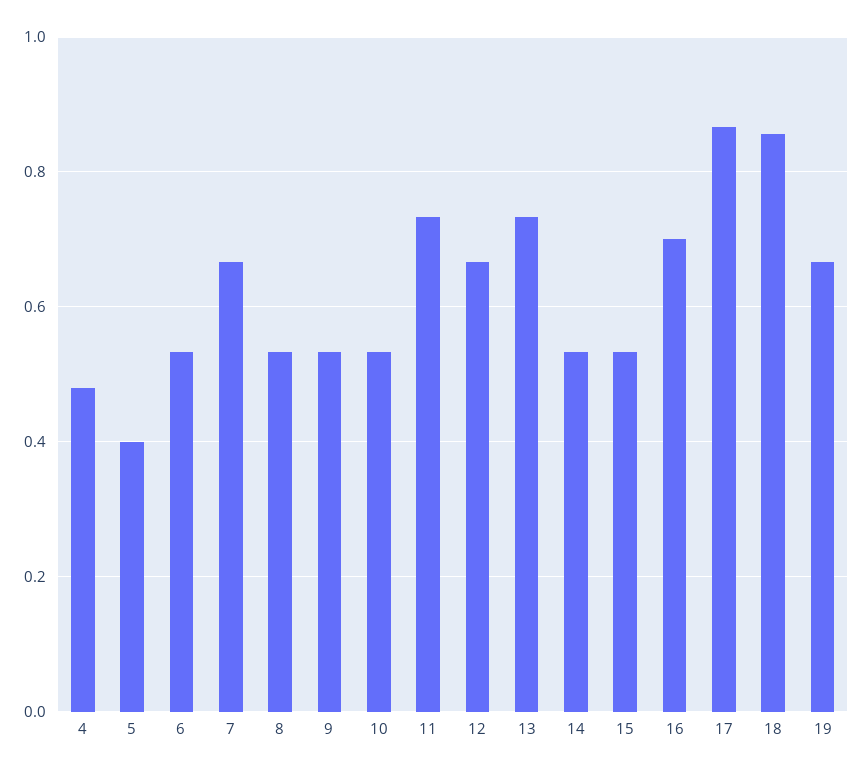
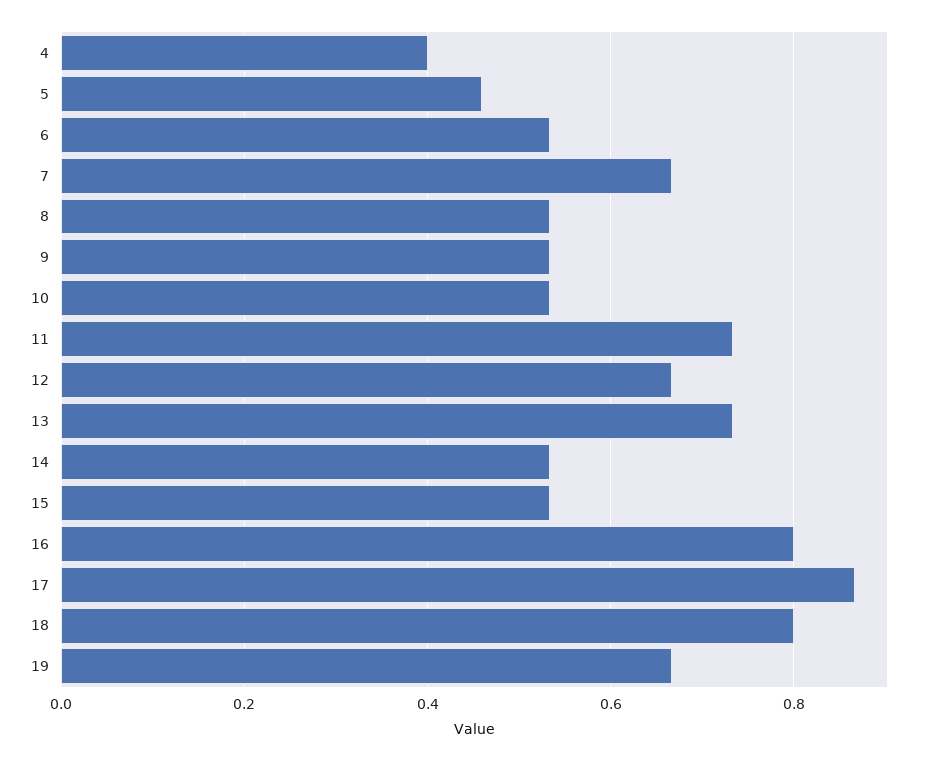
  {
-   "4": 0.48,
+   "4": 0.4,
-   "5": 0.4,
+   "5": 0.46,
    "6": 0.54,
    "7": 0.66,
    "8": 0.54,
    "9": 0.54,
    "10": 0.54,
    "11": 0.74,
    "12": 0.66,
    "13": 0.74,
    "14": 0.54,
    "15": 0.54,
-   "16": 0.7,
+   "16": 0.8,
    "17": 0.86,
-   "18": 0.86,
+   "18": 0.8,
    "19": 0.66
  }

